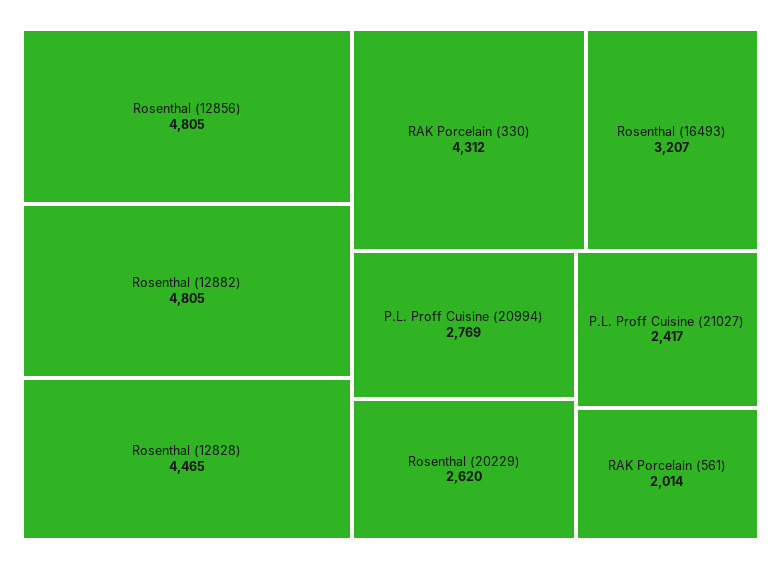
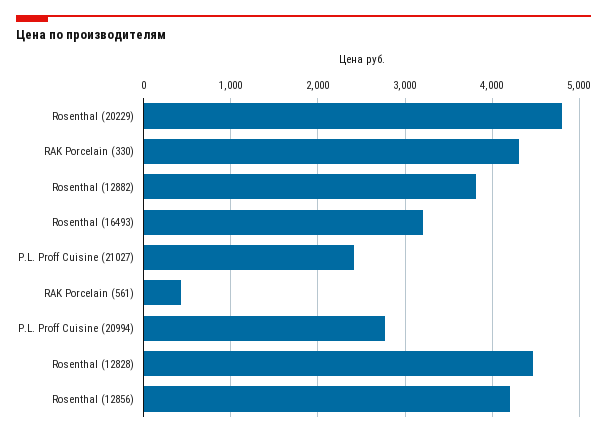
  {
-   "Rosenthal (12856)": 4805,
+   "Rosenthal (12856)": 4200,
-   "Rosenthal (12882)": 4805,
+   "Rosenthal (12882)": 3800,
    "Rosenthal (12828)": 4465,
    "RAK Porcelain (330)": 4312,
    "Rosenthal (16493)": 3207,
    "P.L. Proff Cuisine (20994)": 2769,
-   "Rosenthal (20229)": 2620,
+   "Rosenthal (20229)": 4800,
    "P.L. Proff Cuisine (21027)": 2417,
-   "RAK Porcelain (561)": 2014
+   "RAK Porcelain (561)": 400
  }

